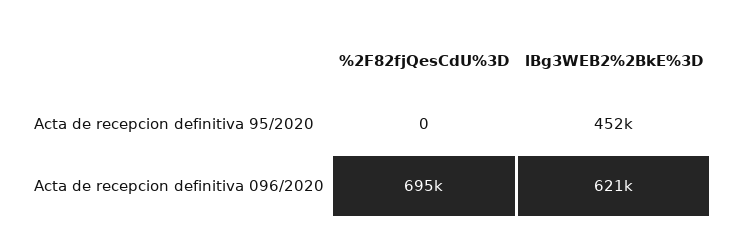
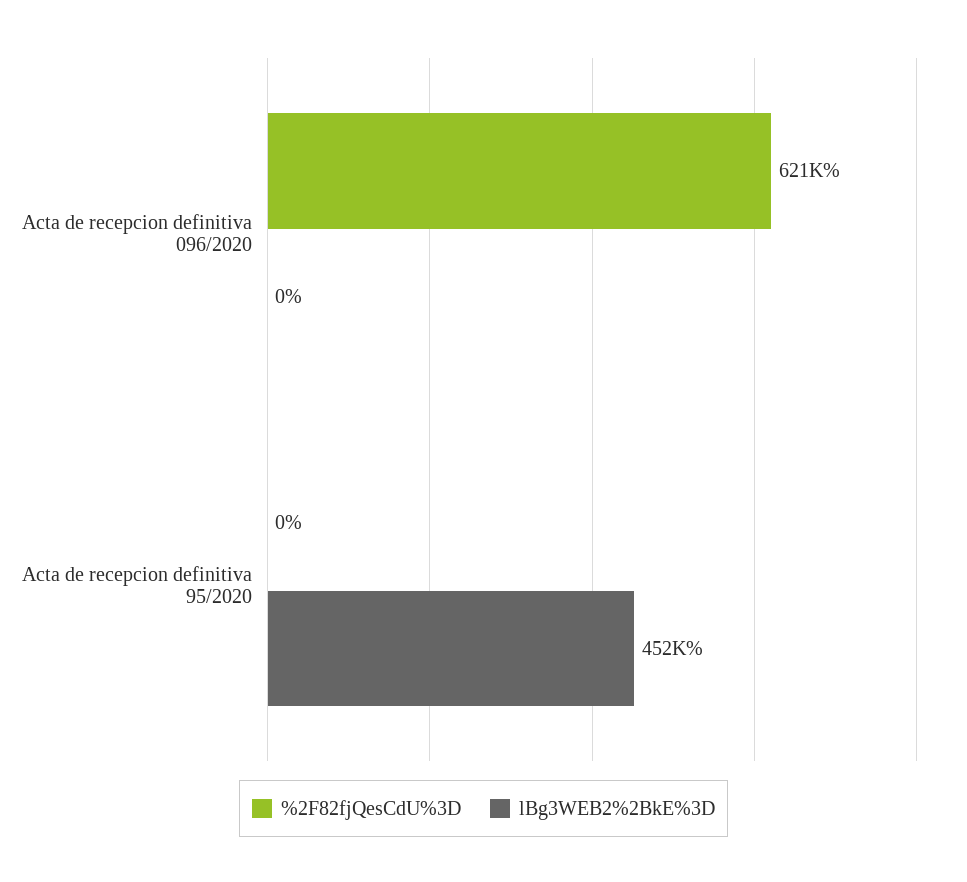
  {
    "%2F82fjQesCdU%3D": {
      "Acta de recepcion definitiva 95/2020": 0,
-     "Acta de recepcion definitiva 096/2020": 695000
+     "Acta de recepcion definitiva 096/2020": 621000
    },
    "lBg3WEB2%2BkE%3D": {
      "Acta de recepcion definitiva 95/2020": 452000,
-     "Acta de recepcion definitiva 096/2020": 621000
+     "Acta de recepcion definitiva 096/2020": 0
    }
  }

